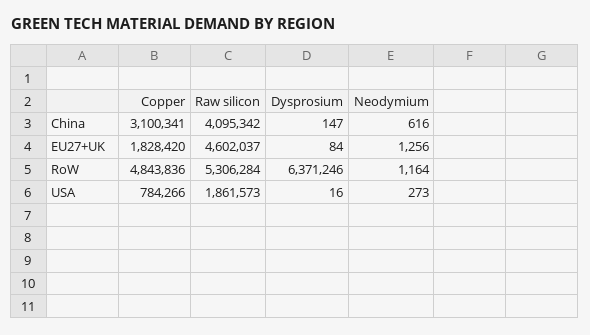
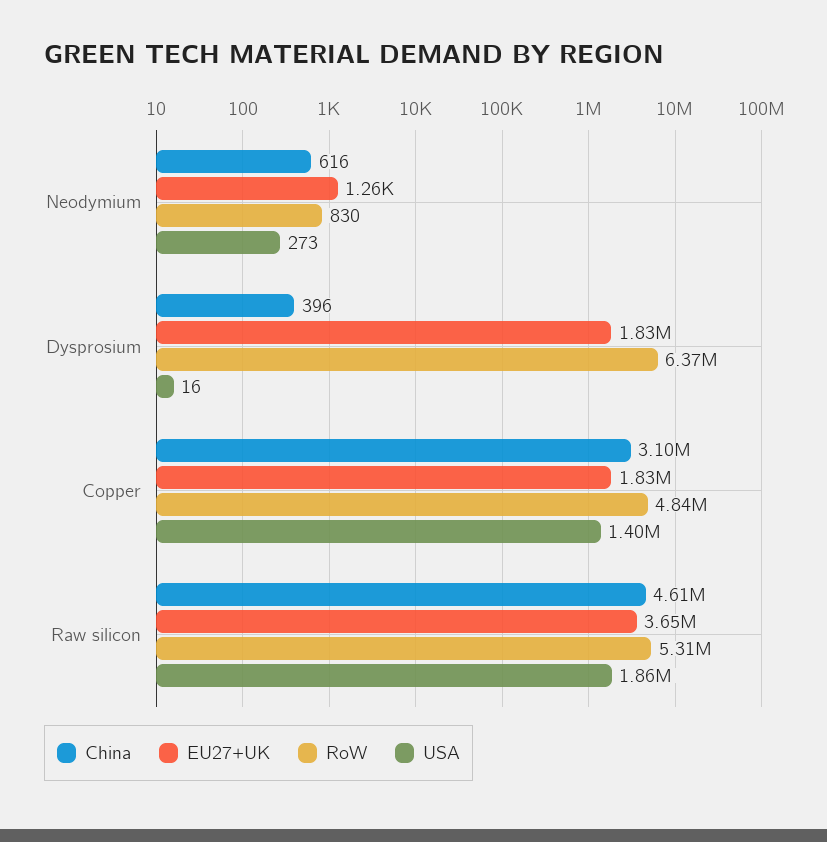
  {
    "China": {
      "Copper": 3100341,
-     "Raw silicon": 4095342,
+     "Raw silicon": 4610000,
-     "Dysprosium": 147,
+     "Dysprosium": 396,
      "Neodymium": 616
    },
    "EU27+UK": {
      "Copper": 1828420,
-     "Raw silicon": 4602037,
+     "Raw silicon": 3650000,
-     "Dysprosium": 84,
+     "Dysprosium": 1830000,
      "Neodymium": 1256
    },
    "RoW": {
      "Copper": 4843836,
      "Raw silicon": 5306284,
      "Dysprosium": 6371246,
-     "Neodymium": 1164
+     "Neodymium": 830
    },
    "USA": {
-     "Copper": 784266,
+     "Copper": 1400000,
      "Raw silicon": 1861573,
      "Dysprosium": 16,
      "Neodymium": 273
    }
  }

